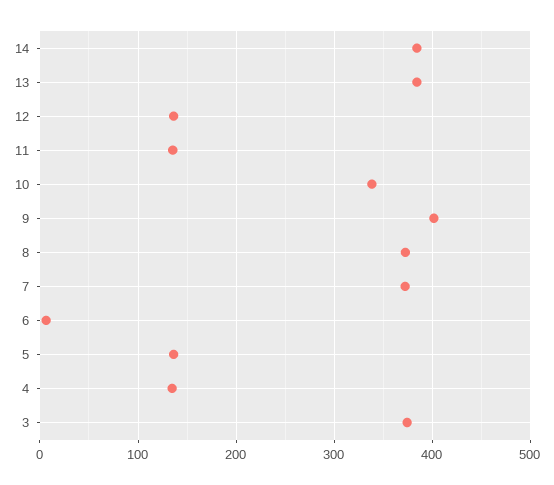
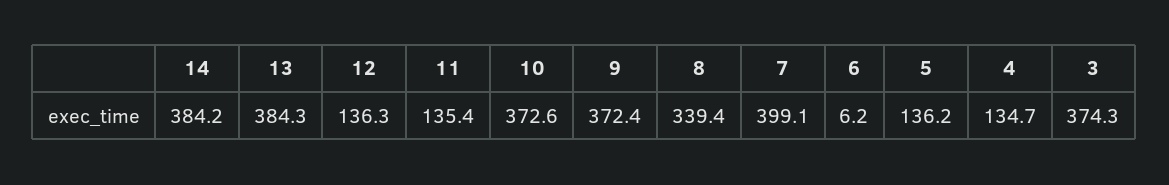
  {
    "14": 384.2,
    "13": 384.3,
    "12": 136.3,
    "11": 135.4,
-   "10": 340,
+   "10": 372.6,
-   "9": 400,
+   "9": 372.4,
-   "8": 370,
+   "8": 339.4,
-   "7": 370,
+   "7": 399.1,
    "6": 6.2,
    "5": 136.2,
    "4": 134.7,
    "3": 374.3
  }

